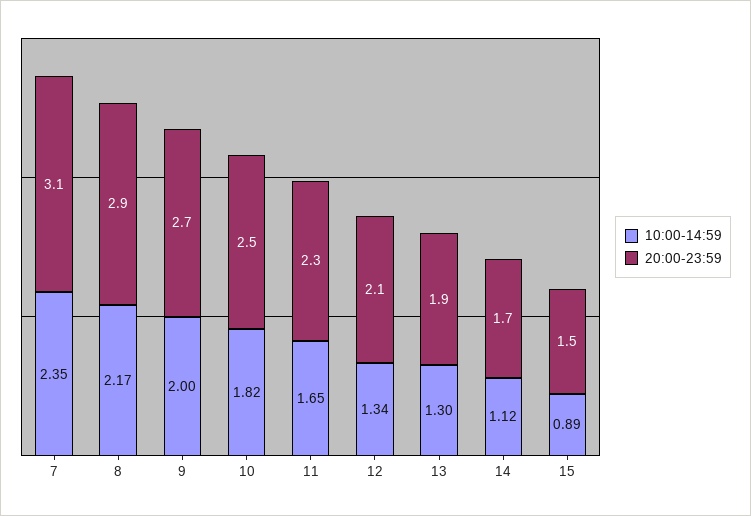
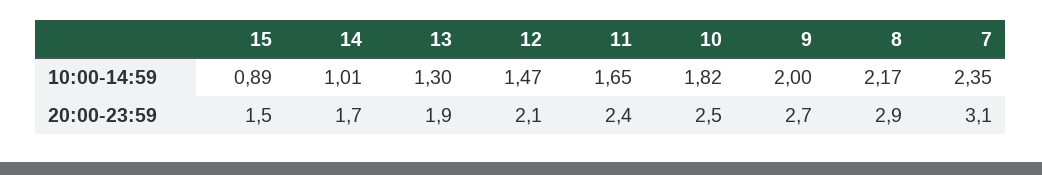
  {
    "10:00-14:59": {
      "7": 2.35,
      "8": 2.17,
      "9": 2,
      "10": 1.82,
      "11": 1.65,
-     "12": 1.34,
+     "12": 1.47,
      "13": 1.3,
-     "14": 1.12,
+     "14": 1.01,
      "15": 0.89
    },
    "20:00-23:59": {
      "7": 3.1,
      "8": 2.9,
      "9": 2.7,
      "10": 2.5,
-     "11": 2.3,
+     "11": 2.4,
      "12": 2.1,
      "13": 1.9,
      "14": 1.7,
      "15": 1.5
    }
  }

